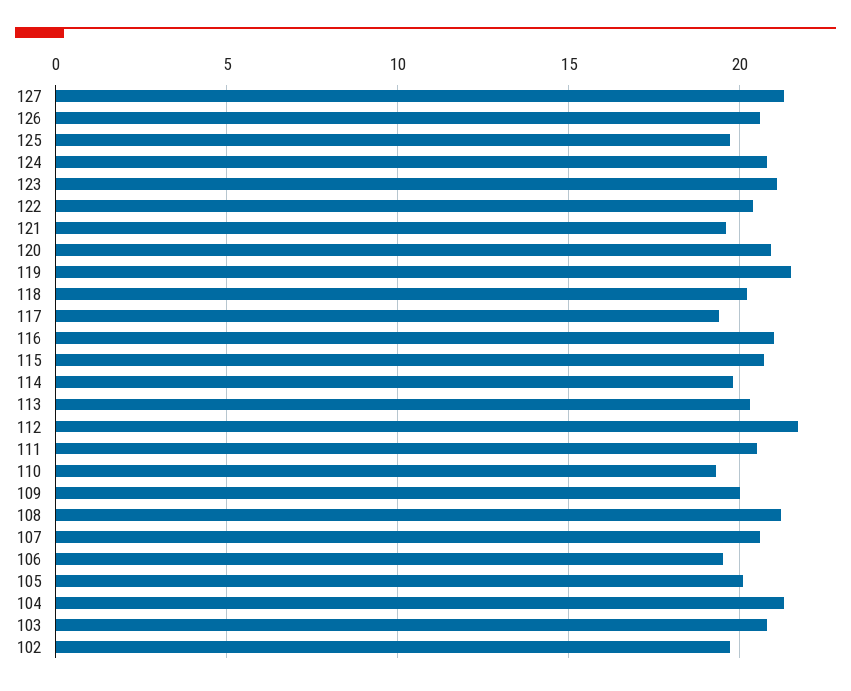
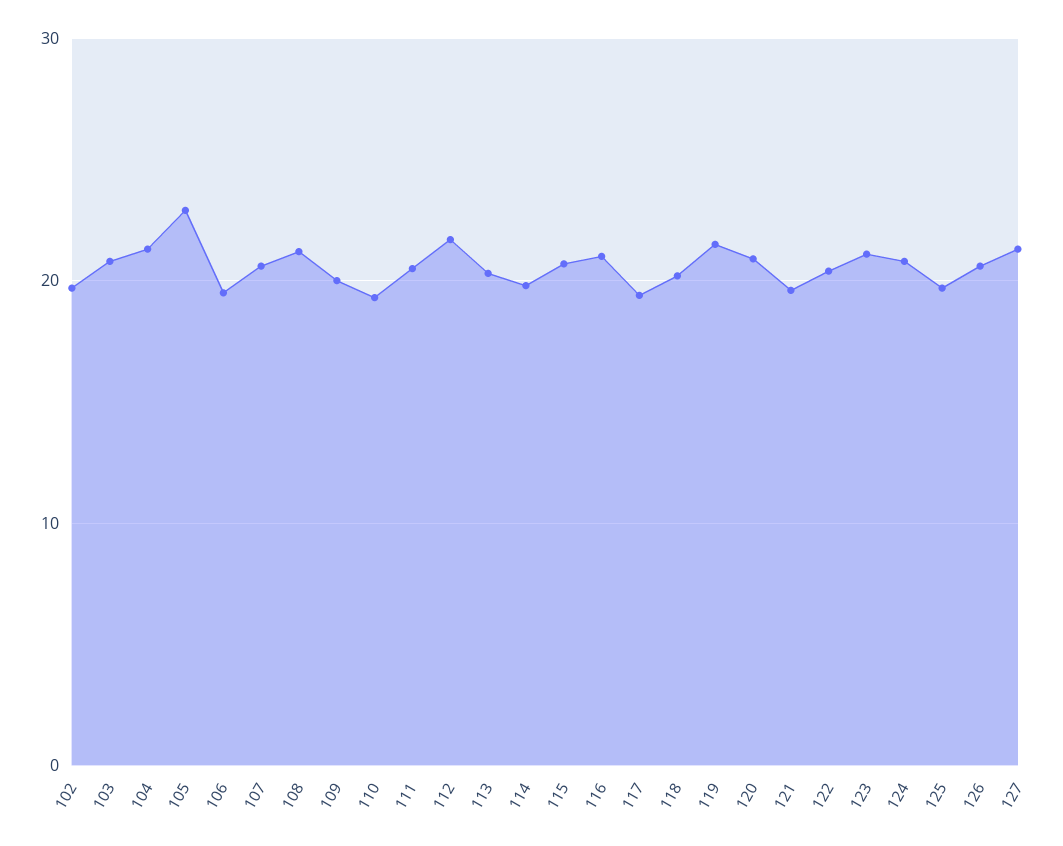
  {
    "127": 21.5,
    "126": 20.5,
    "125": 19.5,
    "124": 21,
    "123": 21,
    "122": 20.5,
    "121": 19.5,
    "120": 21,
    "119": 21.5,
    "118": 20,
    "117": 19.5,
    "116": 21,
    "115": 20.5,
    "114": 20,
    "113": 20.5,
    "112": 21.5,
    "111": 20.5,
    "110": 19.5,
    "109": 20,
    "108": 21,
    "107": 20.5,
    "106": 19.5,
-   "105": 20,
+   "105": 23,
    "104": 21.5,
    "103": 21,
    "102": 19.5
  }

